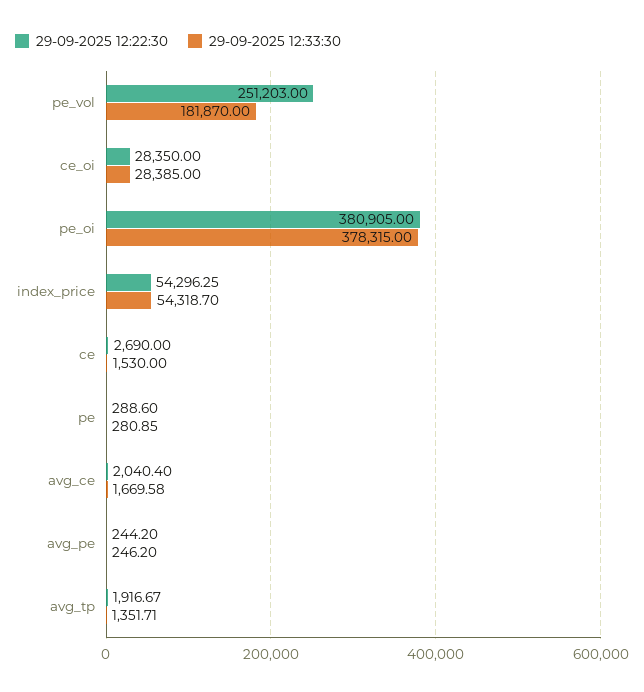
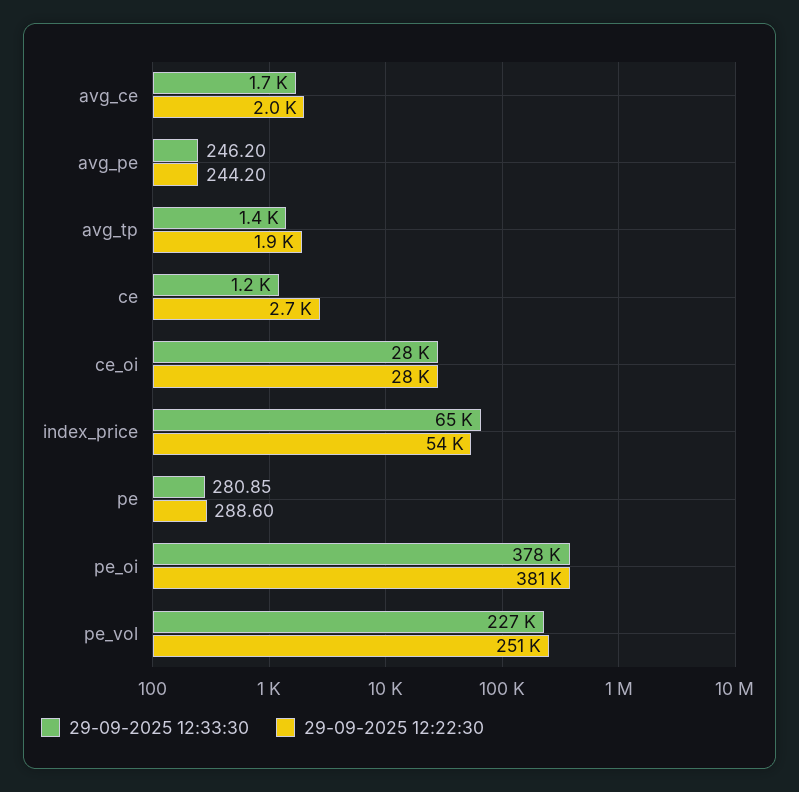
  {
    "29-09-2025 12:22:30": {
      "pe_vol": 251203,
      "ce_oi": 28350,
      "pe_oi": 380905,
      "index_price": 54296.25,
      "ce": 2690,
      "pe": 288.6,
      "avg_ce": 2040.4,
      "avg_pe": 244.2,
      "avg_tp": 1916.67
    },
    "29-09-2025 12:33:30": {
-     "pe_vol": 181870,
+     "pe_vol": 227000,
      "ce_oi": 28385,
      "pe_oi": 378315,
-     "index_price": 54318.7,
+     "index_price": 65000,
-     "ce": 1530,
+     "ce": 1200,
      "pe": 280.85,
      "avg_ce": 1669.58,
      "avg_pe": 246.2,
      "avg_tp": 1351.71
    }
  }

